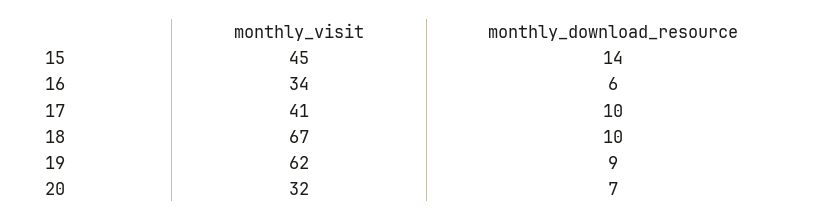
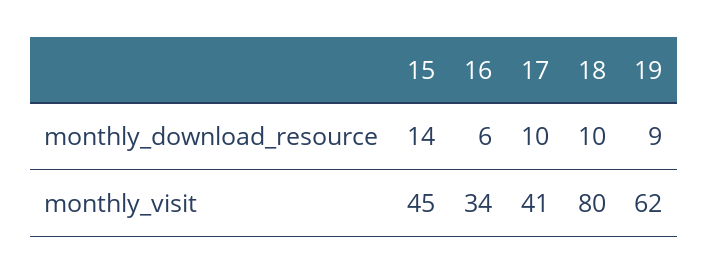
  {
    "monthly_visit": {
      "15": 45,
      "16": 34,
      "17": 41,
-     "18": 67,
+     "18": 80,
-     "19": 62,
+     "19": 62
-     "20": 32
    },
    "monthly_download_resource": {
      "15": 14,
      "16": 6,
      "17": 10,
      "18": 10,
-     "19": 9,
+     "19": 9
-     "20": 7
    }
  }

